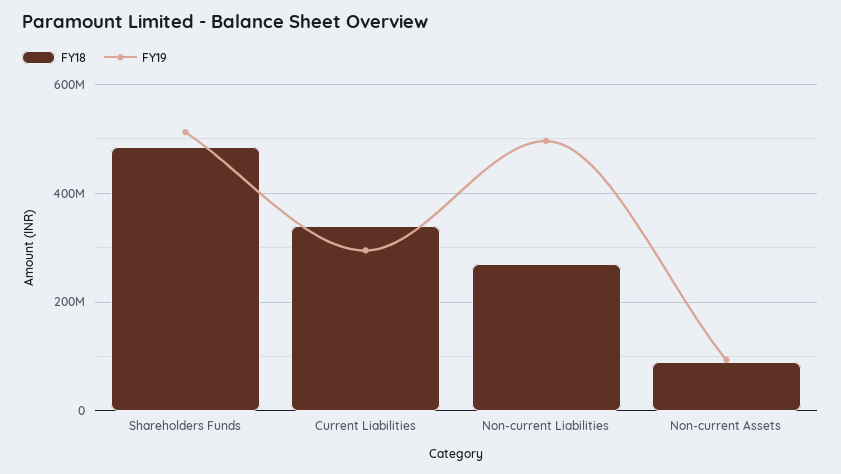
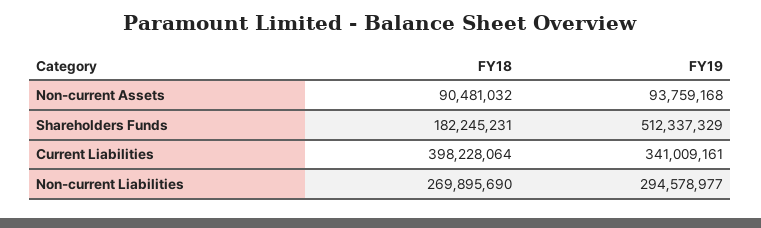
  {
    "FY18": {
-     "Shareholders Funds": 480000000,
+     "Shareholders Funds": 182245231,
-     "Current Liabilities": 340000000,
+     "Current Liabilities": 398228064,
      "Non-current Liabilities": 269895690,
      "Non-current Assets": 90481032
    },
    "FY19": {
      "Shareholders Funds": 512337329,
-     "Current Liabilities": 300000000,
+     "Current Liabilities": 341009161,
-     "Non-current Liabilities": 500000000,
+     "Non-current Liabilities": 294578977,
      "Non-current Assets": 93759168
    }
  }

